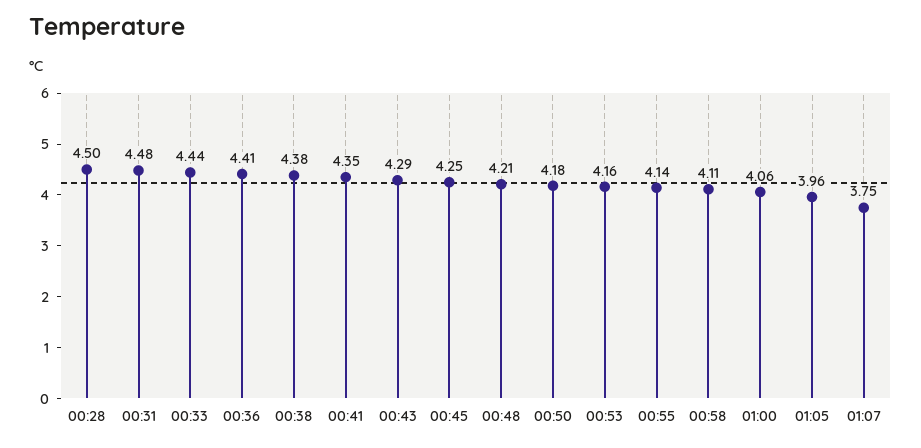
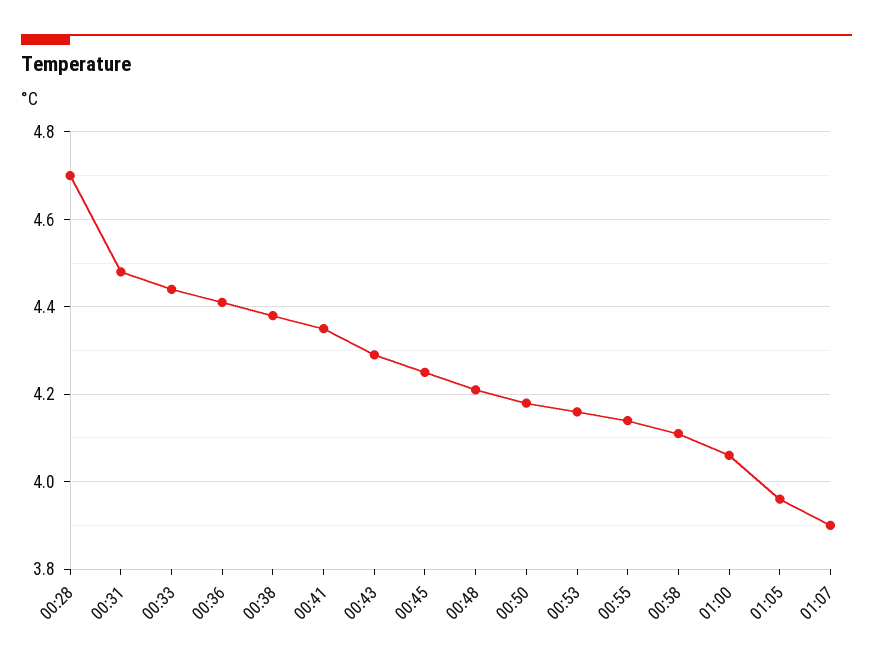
  {
-   "00:28": 4.5,
+   "00:28": 4.7,
    "00:31": 4.48,
    "00:33": 4.44,
    "00:36": 4.41,
    "00:38": 4.38,
    "00:41": 4.35,
    "00:43": 4.29,
    "00:45": 4.25,
    "00:48": 4.21,
    "00:50": 4.18,
    "00:53": 4.16,
    "00:55": 4.14,
    "00:58": 4.11,
    "01:00": 4.06,
    "01:05": 3.96,
-   "01:07": 3.75
+   "01:07": 3.9
  }

